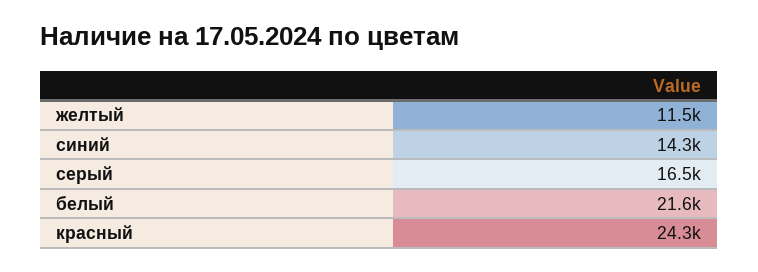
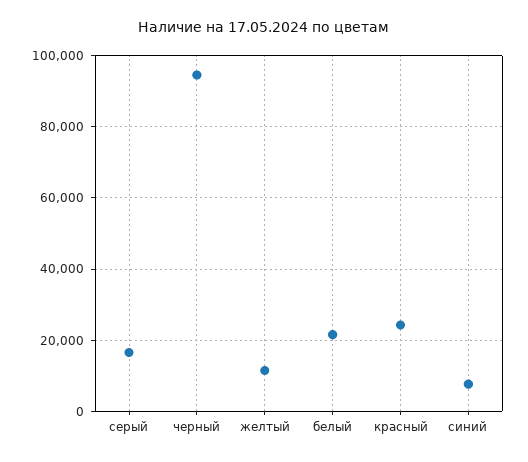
  {
    "желтый": 11500,
-   "синий": 14300,
+   "синий": 8000,
    "серый": 16500,
    "белый": 21600,
-   "красный": 24300
+   "красный": 24300,
+   "черный": 94000
  }

